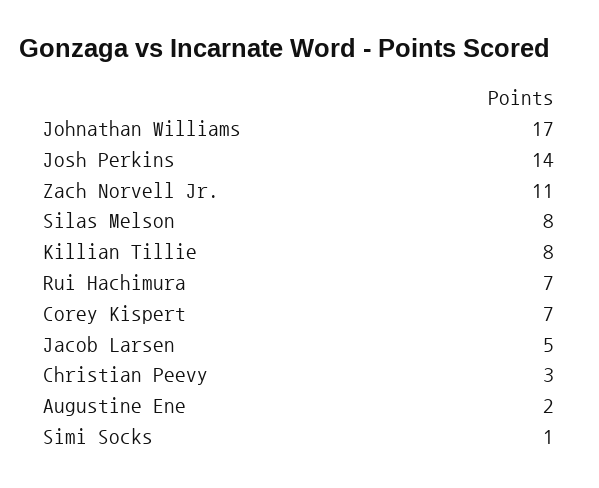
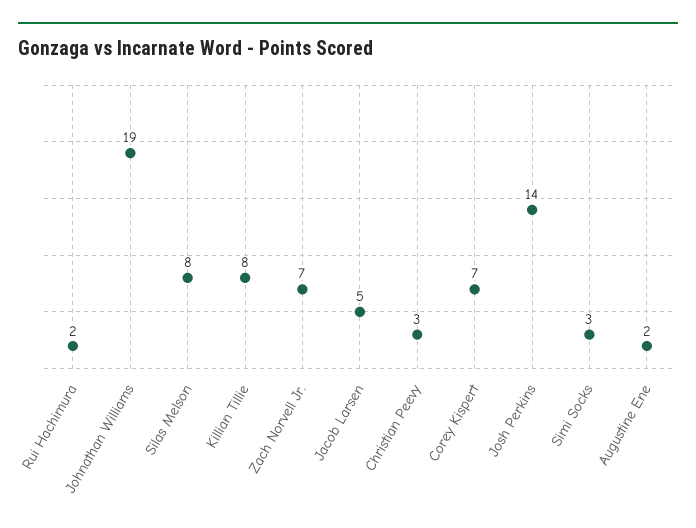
  {
-   "Johnathan Williams": 17,
+   "Johnathan Williams": 19,
    "Josh Perkins": 14,
-   "Zach Norvell Jr.": 11,
+   "Zach Norvell Jr.": 7,
    "Silas Melson": 8,
    "Killian Tillie": 8,
-   "Rui Hachimura": 7,
+   "Rui Hachimura": 2,
    "Corey Kispert": 7,
    "Jacob Larsen": 5,
    "Christian Peevy": 3,
    "Augustine Ene": 2,
-   "Simi Socks": 1
+   "Simi Socks": 3
  }

